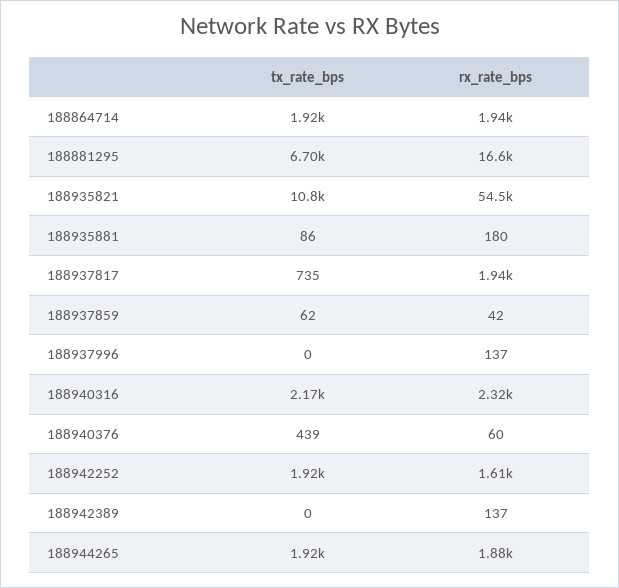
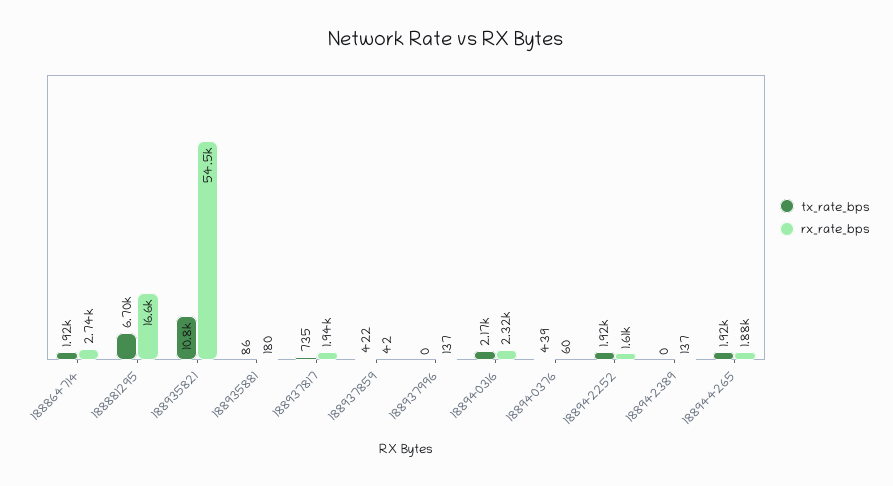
  {
    "tx_rate_bps": {
      "188864714": 1920,
      "188881295": 6700,
      "188935821": 10800,
      "188935881": 86,
      "188937817": 735,
-     "188937859": 62,
+     "188937859": 422,
      "188937996": 0,
      "188940316": 2170,
      "188940376": 439,
      "188942252": 1920,
      "188942389": 0,
      "188944265": 1920
    },
    "rx_rate_bps": {
-     "188864714": 1940,
+     "188864714": 2740,
      "188881295": 16600,
      "188935821": 54500,
      "188935881": 180,
      "188937817": 1940,
      "188937859": 42,
      "188937996": 137,
      "188940316": 2320,
      "188940376": 60,
      "188942252": 1610,
      "188942389": 137,
      "188944265": 1880
    }
  }

